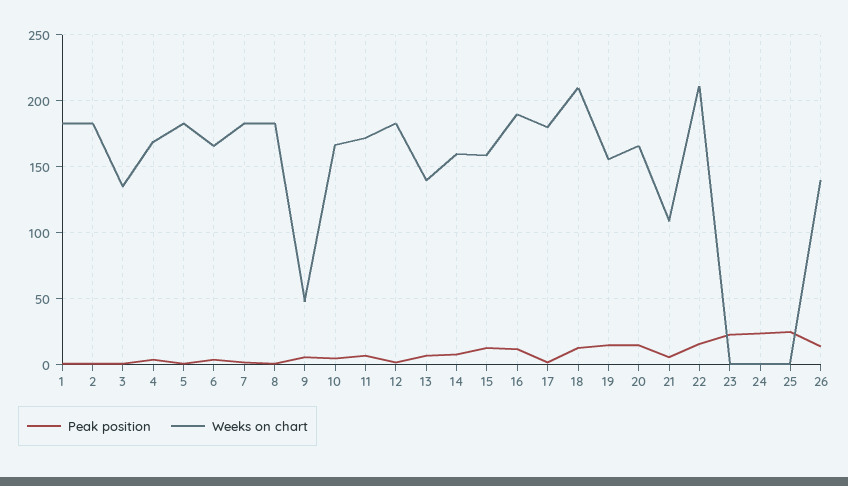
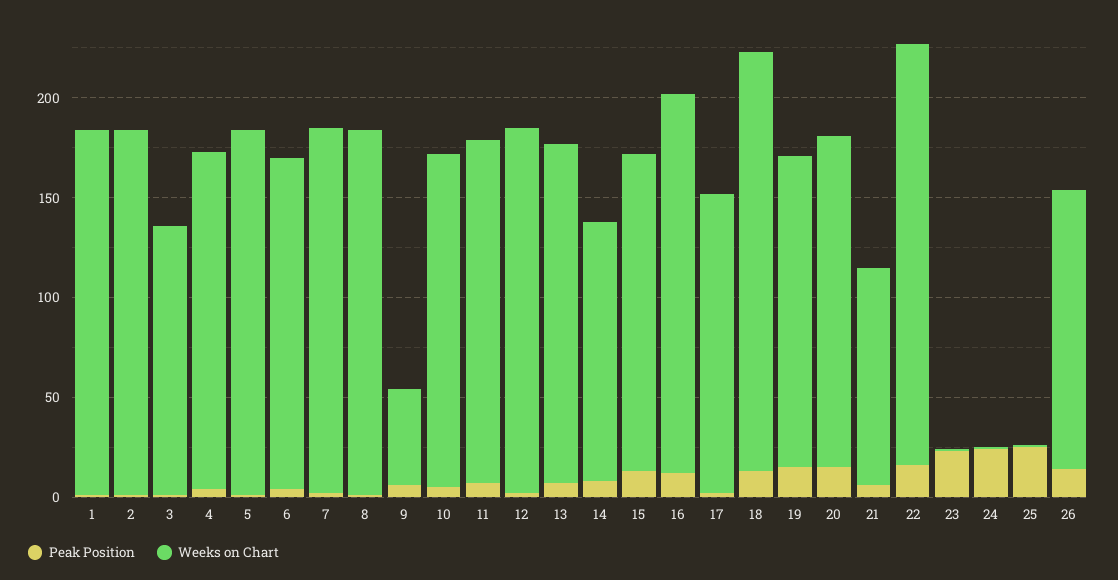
  {
    "Peak position": {
      "1": 0,
      "2": 0,
      "3": 0,
      "4": 5,
      "5": 0,
      "6": 5,
      "7": 0,
      "8": 0,
      "9": 5,
      "10": 5,
      "11": 5,
      "12": 0,
      "13": 5,
      "14": 10,
      "15": 15,
      "16": 10,
      "17": 0,
      "18": 15,
      "19": 15,
      "20": 15,
      "21": 5,
      "22": 15,
      "23": 25,
      "24": 25,
      "25": 25,
      "26": 15
    },
    "Weeks on chart": {
      "1": 185,
      "2": 185,
      "3": 135,
      "4": 170,
      "5": 185,
      "6": 165,
      "7": 185,
      "8": 185,
      "9": 50,
      "10": 165,
      "11": 170,
      "12": 185,
-     "13": 140,
+     "13": 170,
-     "14": 160,
+     "14": 130,
      "15": 160,
      "16": 190,
-     "17": 180,
+     "17": 150,
      "18": 210,
      "19": 155,
      "20": 165,
      "21": 110,
      "22": 210,
      "23": 0,
      "24": 0,
      "25": 0,
      "26": 140
    }
  }

